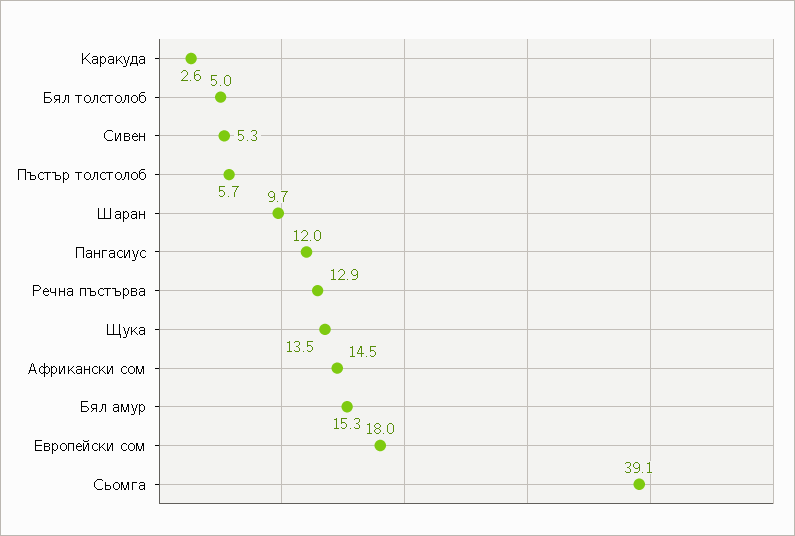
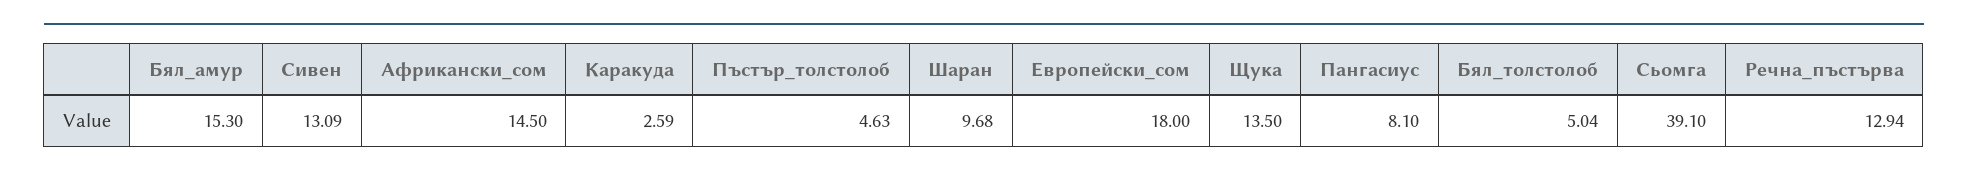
  {
    "Каракуда": 2.59,
    "Бял толстолоб": 5.04,
-   "Сивен": 5.3,
+   "Сивен": 13.09,
-   "Пъстър толстолоб": 5.7,
+   "Пъстър толстолоб": 4.63,
    "Шаран": 9.68,
-   "Пангасиус": 12,
+   "Пангасиус": 8.1,
    "Речна пъстърва": 12.94,
    "Щука": 13.5,
    "Африкански сом": 14.5,
    "Бял амур": 15.3,
    "Европейски сом": 18,
    "Сьомга": 39.1
  }

